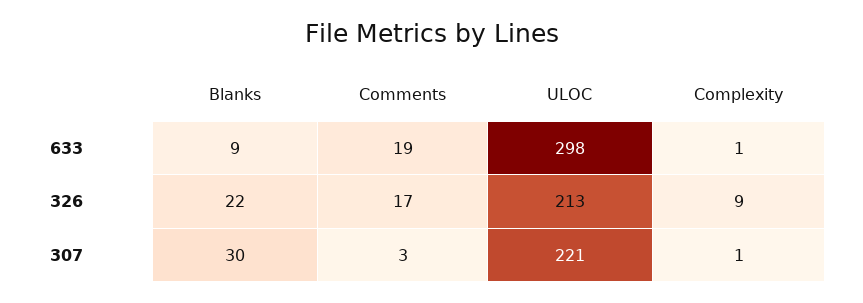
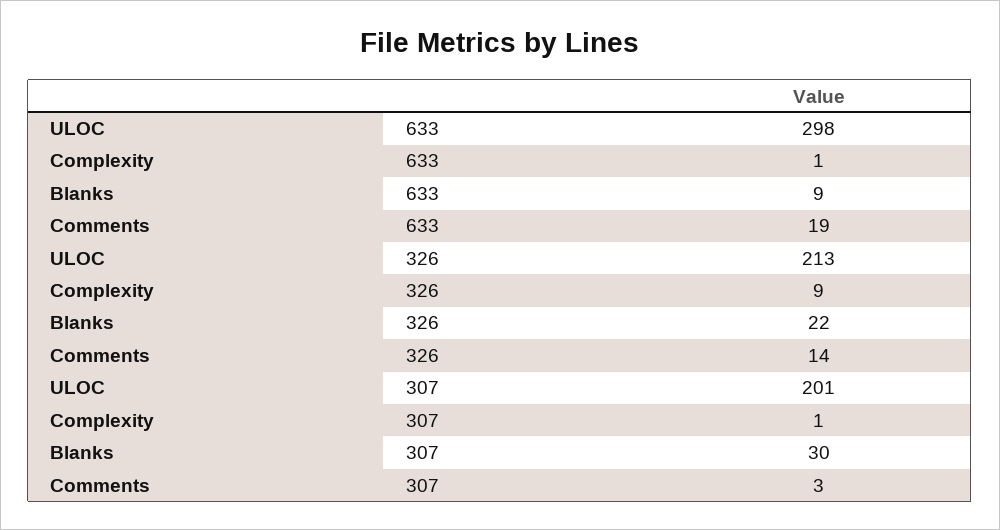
  {
    "Blanks": {
      "633": 9,
      "326": 22,
      "307": 30
    },
    "Comments": {
      "633": 19,
-     "326": 17,
+     "326": 14,
      "307": 3
    },
    "ULOC": {
      "633": 298,
      "326": 213,
-     "307": 221
+     "307": 201
    },
    "Complexity": {
      "633": 1,
      "326": 9,
      "307": 1
    }
  }

